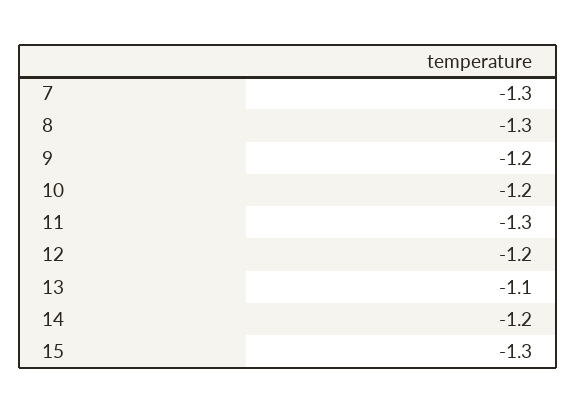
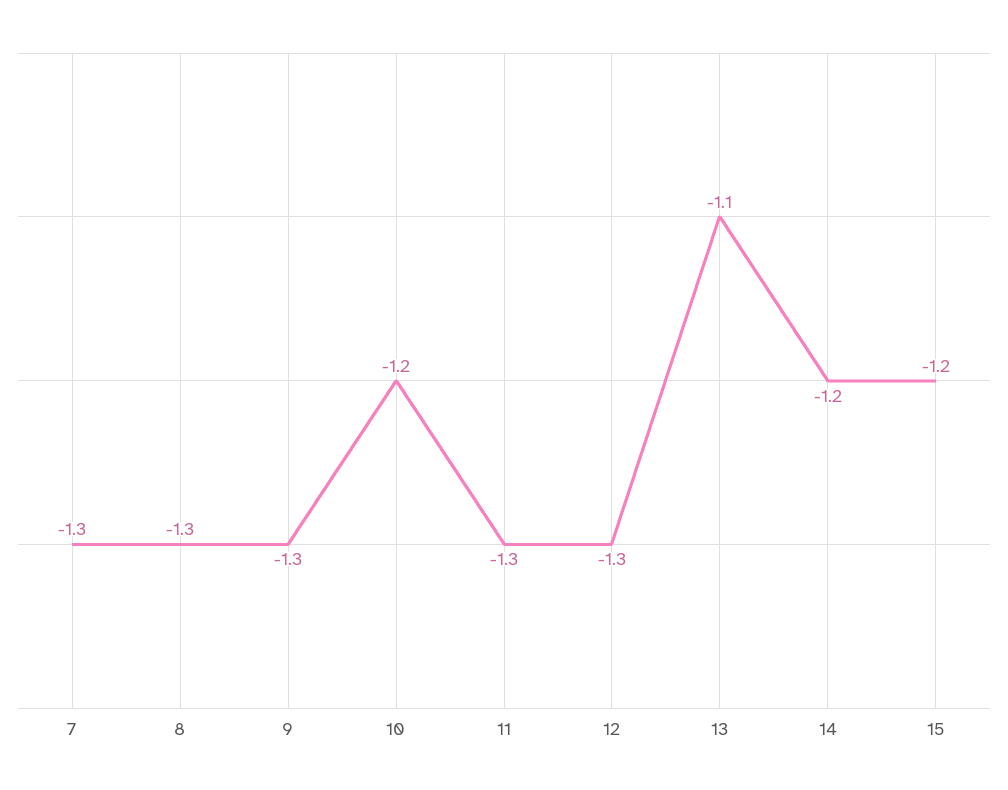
  {
    "7": -1.3,
    "8": -1.3,
-   "9": -1.2,
+   "9": -1.3,
    "10": -1.2,
    "11": -1.3,
-   "12": -1.2,
+   "12": -1.3,
    "13": -1.1,
    "14": -1.2,
-   "15": -1.3
+   "15": -1.2
  }

